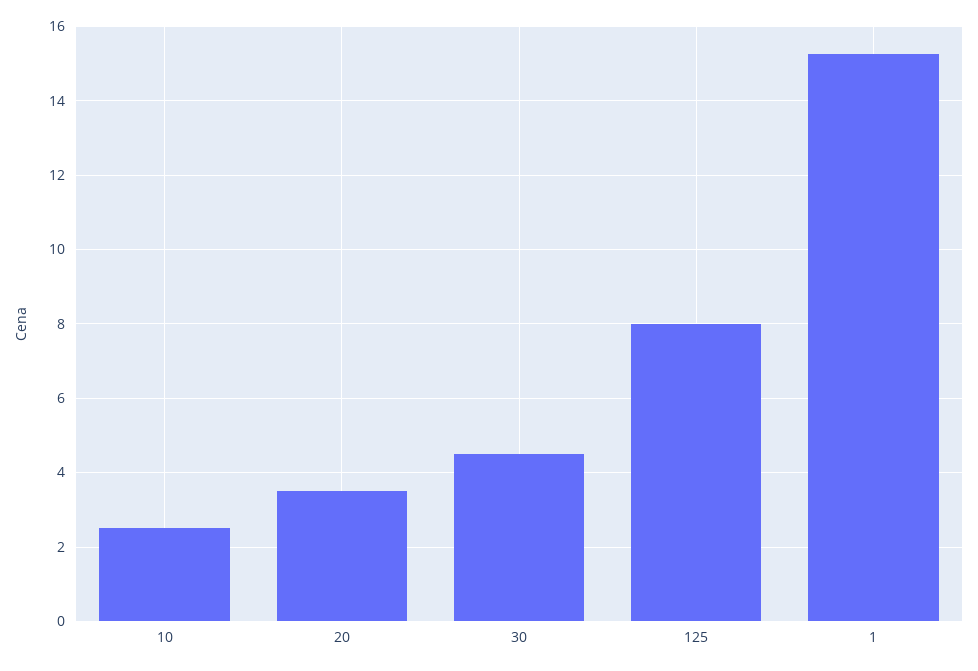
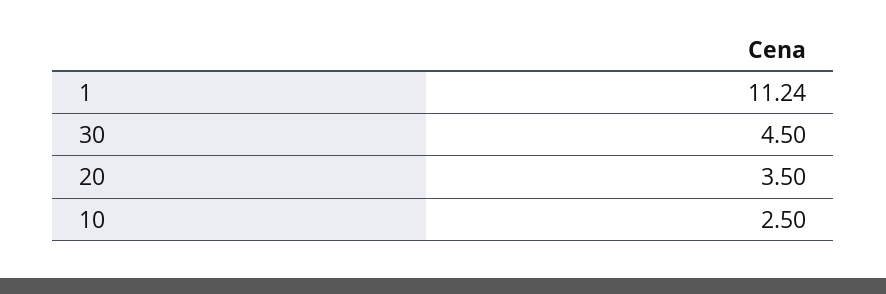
  {
    "10": 2.5,
    "20": 3.5,
    "30": 4.5,
-   "125": 8,
-   "1": 15.2
+   "1": 11.24
  }

